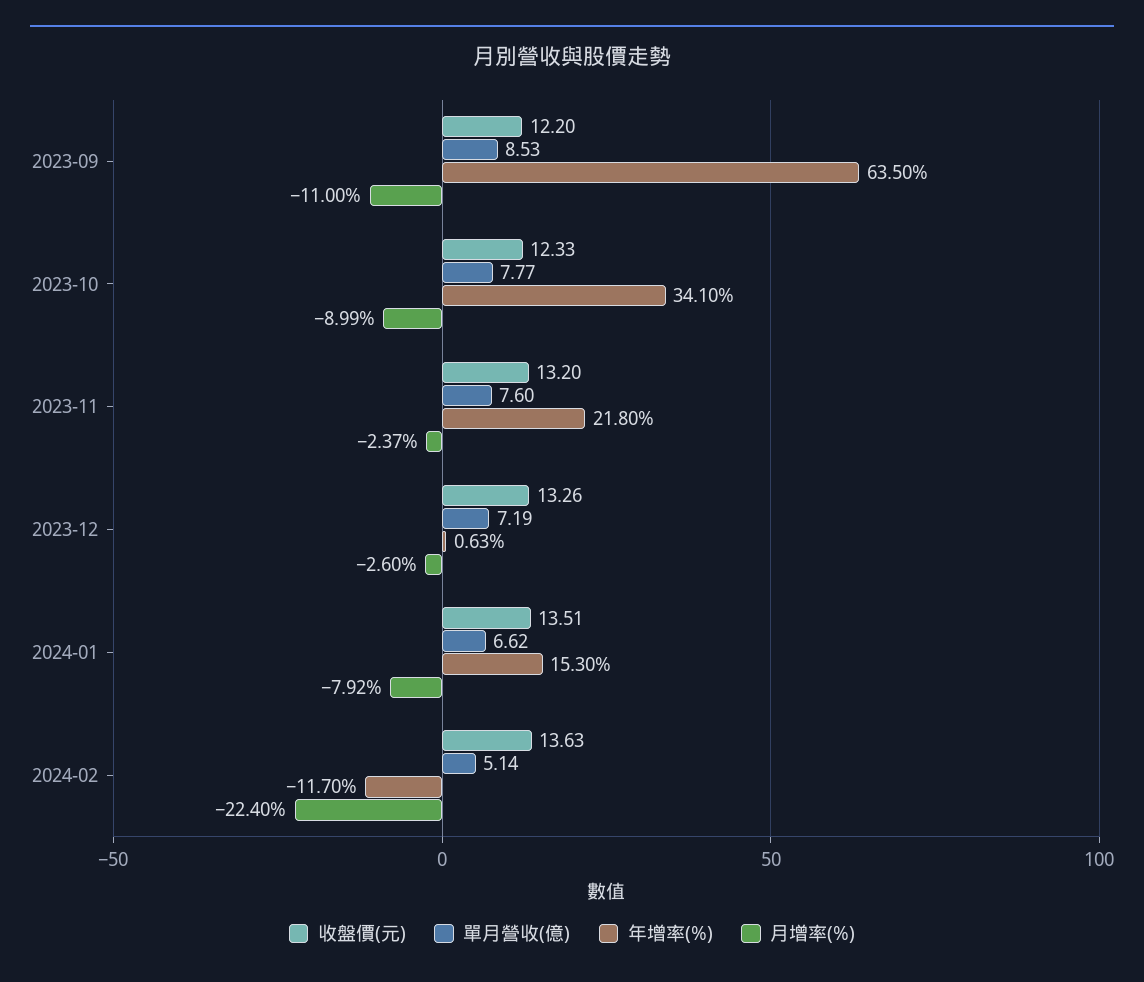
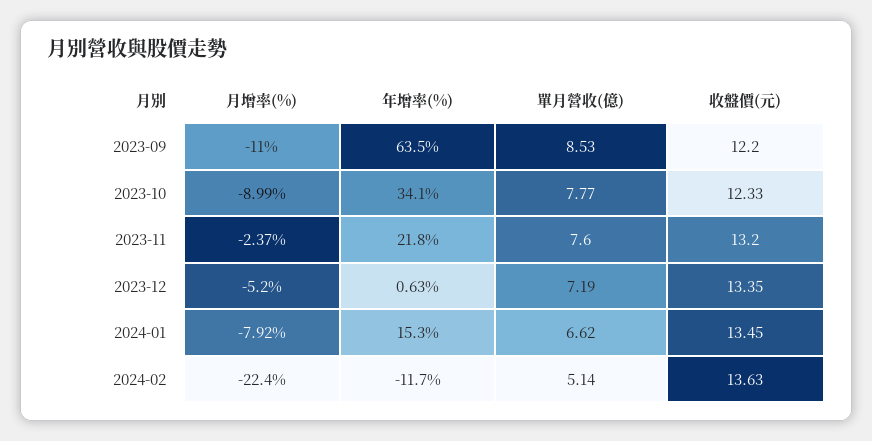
  {
    "收盤價(元)": {
      "2023-09": 12.2,
      "2023-10": 12.33,
      "2023-11": 13.2,
-     "2023-12": 13.26,
+     "2023-12": 13.35,
-     "2024-01": 13.51,
+     "2024-01": 13.45,
      "2024-02": 13.63
    },
    "單月營收(億)": {
      "2023-09": 8.53,
      "2023-10": 7.77,
      "2023-11": 7.6,
      "2023-12": 7.19,
      "2024-01": 6.62,
      "2024-02": 5.14
    },
    "年增率(%)": {
      "2023-09": 63.5,
      "2023-10": 34.1,
      "2023-11": 21.8,
      "2023-12": 0.63,
      "2024-01": 15.3,
      "2024-02": -11.7
    },
    "月增率(%)": {
      "2023-09": -11,
      "2023-10": -8.99,
      "2023-11": -2.37,
-     "2023-12": -2.6,
+     "2023-12": -5.2,
      "2024-01": -7.92,
      "2024-02": -22.4
    }
  }

